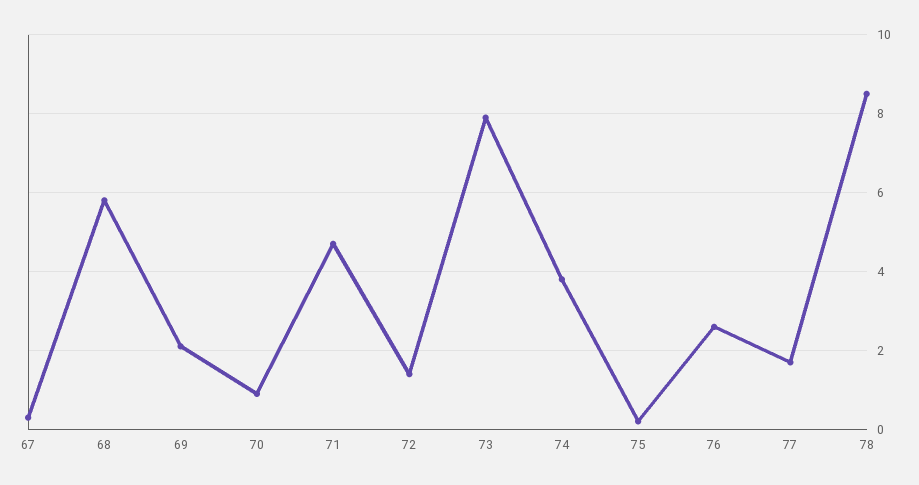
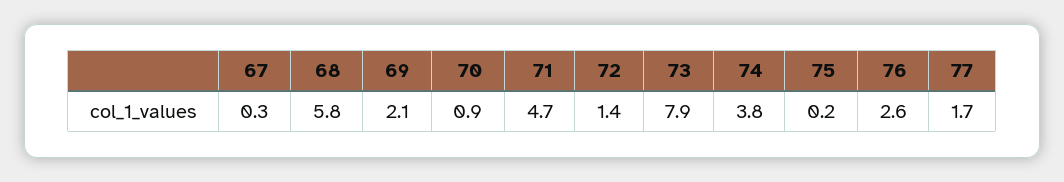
  {
    "67": 0.3,
    "68": 5.8,
    "69": 2.1,
    "70": 0.9,
    "71": 4.7,
    "72": 1.4,
    "73": 7.9,
    "74": 3.8,
    "75": 0.2,
    "76": 2.6,
-   "77": 1.7,
+   "77": 1.7
-   "78": 8.5
  }

